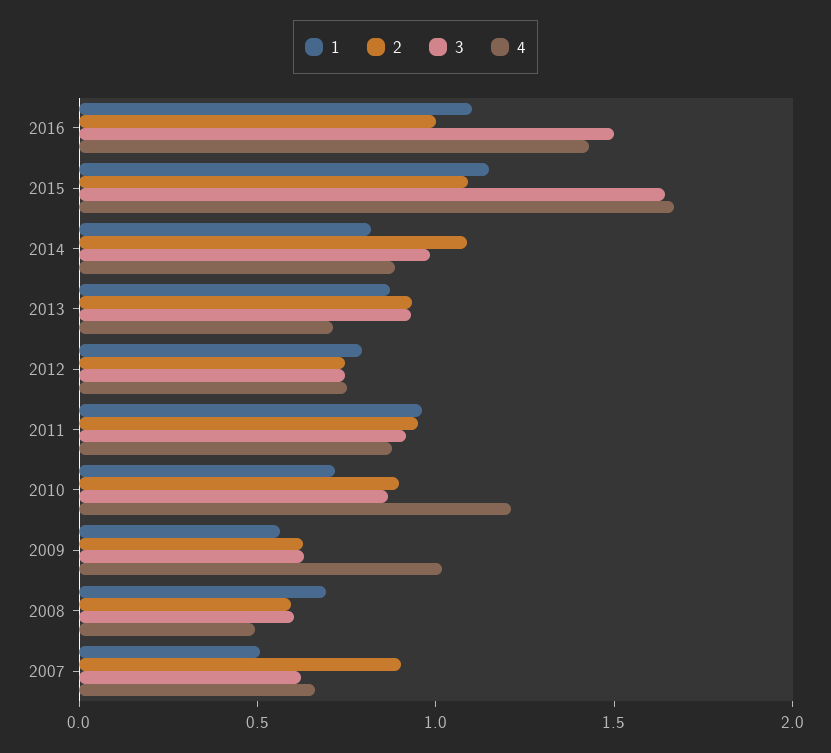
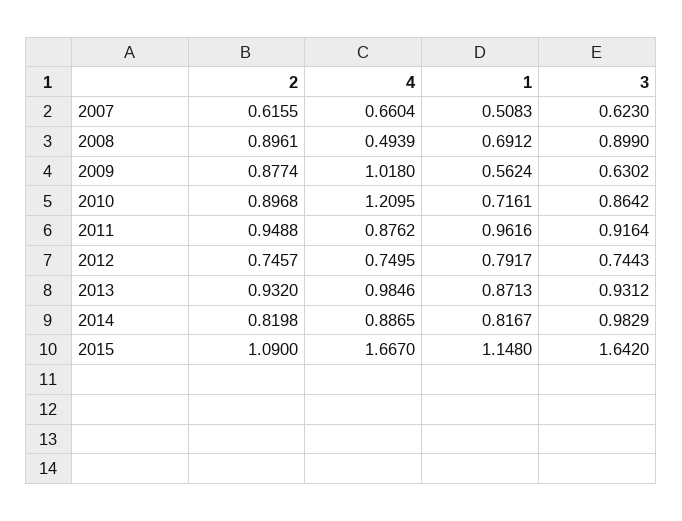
  {
    "1": {
-     "2016": 1.1,
      "2015": 1.148,
      "2014": 0.8167,
      "2013": 0.8713,
      "2012": 0.7917,
      "2011": 0.9616,
      "2010": 0.7161,
      "2009": 0.5624,
      "2008": 0.6912,
      "2007": 0.5083
    },
    "2": {
-     "2016": 1,
      "2015": 1.09,
-     "2014": 1.1,
+     "2014": 0.8198,
      "2013": 0.932,
      "2012": 0.7457,
      "2011": 0.9488,
      "2010": 0.8968,
-     "2009": 0.6,
+     "2009": 0.8774,
-     "2008": 0.6,
+     "2008": 0.8961,
-     "2007": 0.9
+     "2007": 0.6155
    },
    "3": {
-     "2016": 1.5,
      "2015": 1.642,
      "2014": 0.9829,
      "2013": 0.9312,
      "2012": 0.7443,
      "2011": 0.9164,
      "2010": 0.8642,
      "2009": 0.6302,
-     "2008": 0.6,
+     "2008": 0.899,
      "2007": 0.623
    },
    "4": {
-     "2016": 1.4,
      "2015": 1.667,
      "2014": 0.8865,
-     "2013": 0.7,
+     "2013": 0.9846,
      "2012": 0.7495,
      "2011": 0.8762,
      "2010": 1.2095,
      "2009": 1.018,
      "2008": 0.4939,
      "2007": 0.6604
    }
  }

